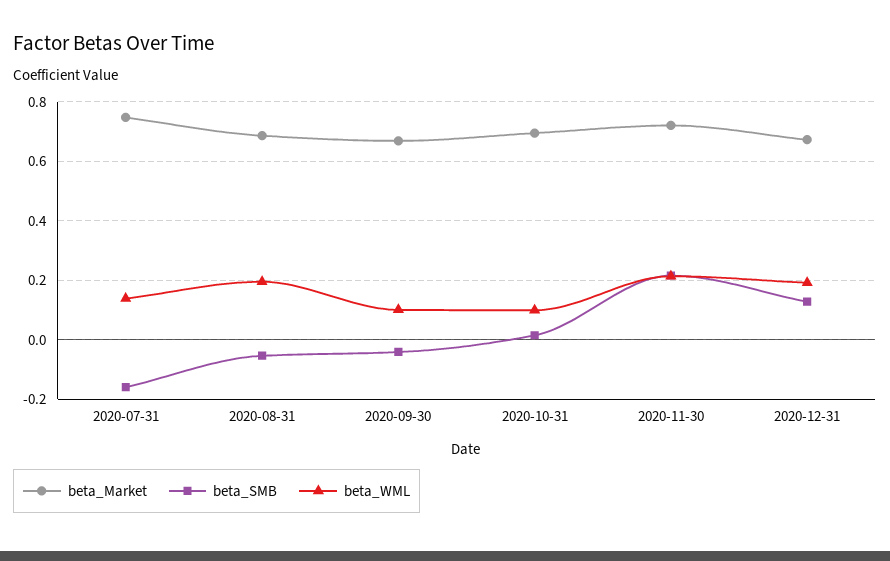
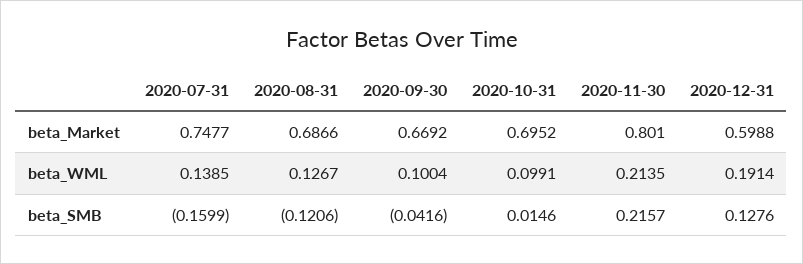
  {
    "beta_Market": {
      "2020-07-31": 0.7477,
      "2020-08-31": 0.6866,
      "2020-09-30": 0.6692,
      "2020-10-31": 0.6952,
-     "2020-11-30": 0.725,
+     "2020-11-30": 0.801,
-     "2020-12-31": 0.675
+     "2020-12-31": 0.5988
    },
    "beta_SMB": {
      "2020-07-31": -0.1599,
-     "2020-08-31": -0.05,
+     "2020-08-31": -0.1206,
      "2020-09-30": -0.0416,
      "2020-10-31": 0.0146,
      "2020-11-30": 0.2157,
      "2020-12-31": 0.1276
    },
    "beta_WML": {
      "2020-07-31": 0.1385,
-     "2020-08-31": 0.2,
+     "2020-08-31": 0.1267,
      "2020-09-30": 0.1004,
      "2020-10-31": 0.0991,
      "2020-11-30": 0.2135,
      "2020-12-31": 0.1914
    }
  }

